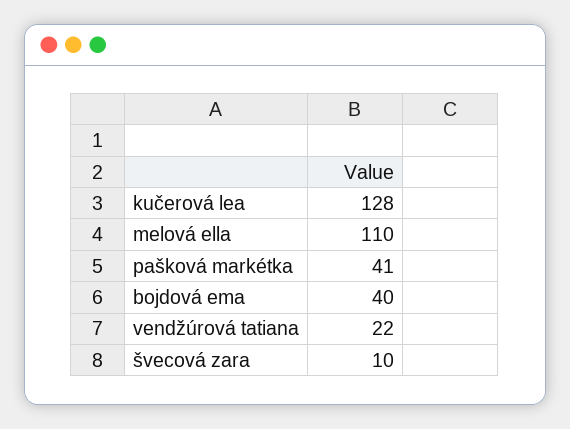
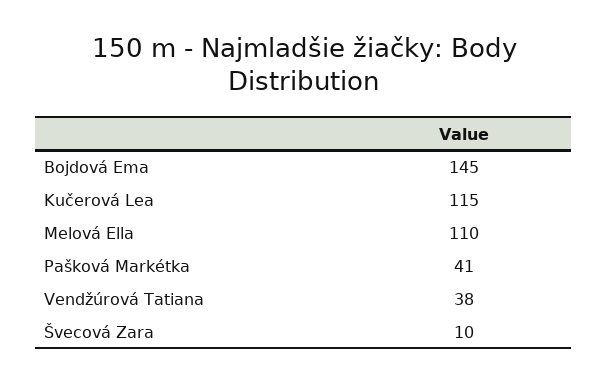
  {
-   "kučerová lea": 128,
+   "kučerová lea": 115,
    "melová ella": 110,
    "pašková markétka": 41,
-   "bojdová ema": 40,
+   "bojdová ema": 145,
-   "vendžúrová tatiana": 22,
+   "vendžúrová tatiana": 38,
    "švecová zara": 10
  }

